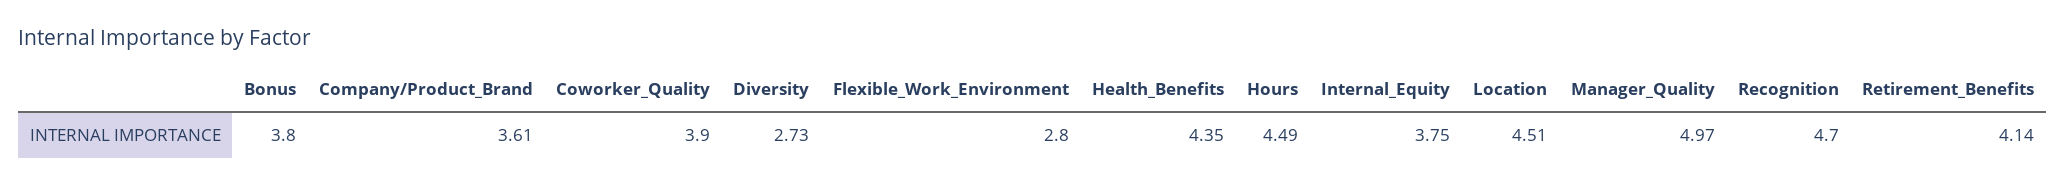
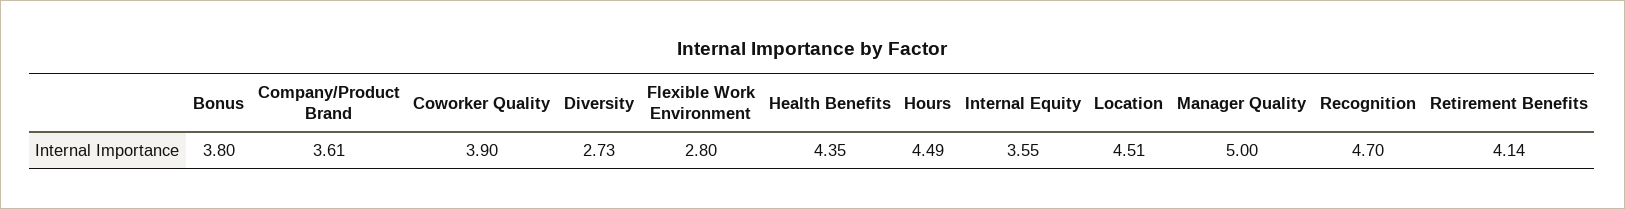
  {
    "Bonus": 3.8,
    "Company/Product_Brand": 3.61,
    "Coworker_Quality": 3.9,
    "Diversity": 2.73,
    "Flexible_Work_Environment": 2.8,
    "Health_Benefits": 4.35,
    "Hours": 4.49,
-   "Internal_Equity": 3.75,
+   "Internal_Equity": 3.55,
    "Location": 4.51,
-   "Manager_Quality": 4.97,
+   "Manager_Quality": 5,
    "Recognition": 4.7,
    "Retirement_Benefits": 4.14
  }

